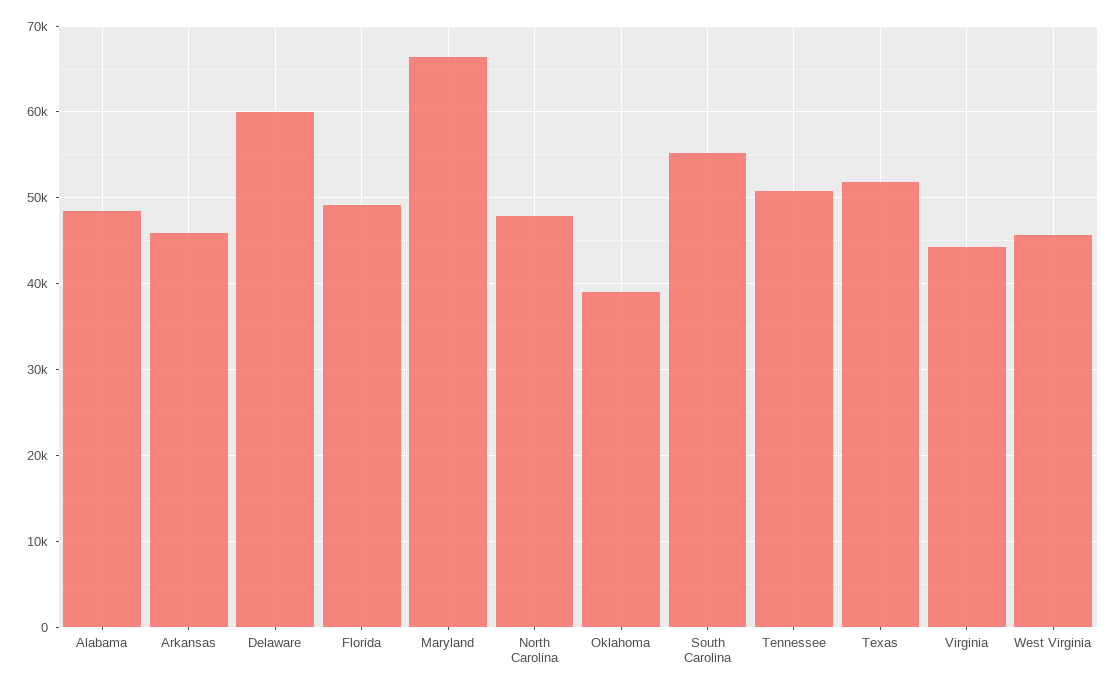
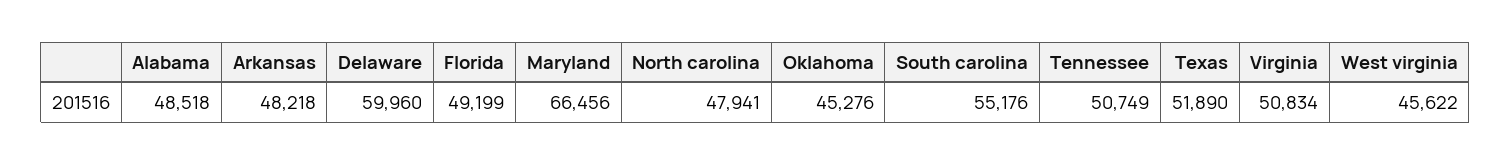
  {
    "Alabama": 48518,
-   "Arkansas": 46000,
+   "Arkansas": 48218,
    "Delaware": 59960,
    "Florida": 49199,
    "Maryland": 66456,
    "North Carolina": 47941,
-   "Oklahoma": 39000,
+   "Oklahoma": 45276,
    "South Carolina": 55176,
    "Tennessee": 50749,
    "Texas": 51890,
-   "Virginia": 44000,
+   "Virginia": 50834,
    "West Virginia": 45622
  }

